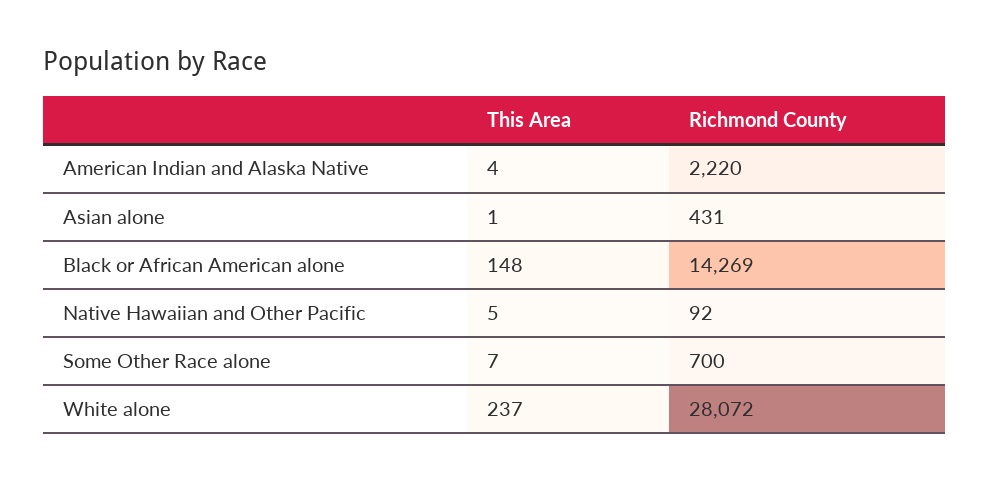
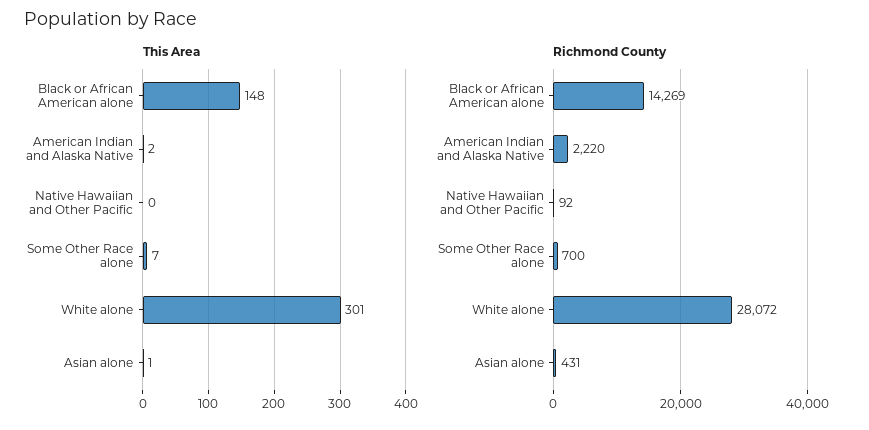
  {
    "This Area": {
-     "American Indian and Alaska Native": 4,
+     "American Indian and Alaska Native": 2,
      "Asian alone": 1,
      "Black or African American alone": 148,
-     "Native Hawaiian and Other Pacific": 5,
+     "Native Hawaiian and Other Pacific": 0,
      "Some Other Race alone": 7,
-     "White alone": 237
+     "White alone": 301
    },
    "Richmond County": {
      "American Indian and Alaska Native": 2220,
      "Asian alone": 431,
      "Black or African American alone": 14269,
      "Native Hawaiian and Other Pacific": 92,
      "Some Other Race alone": 700,
      "White alone": 28072
    }
  }

